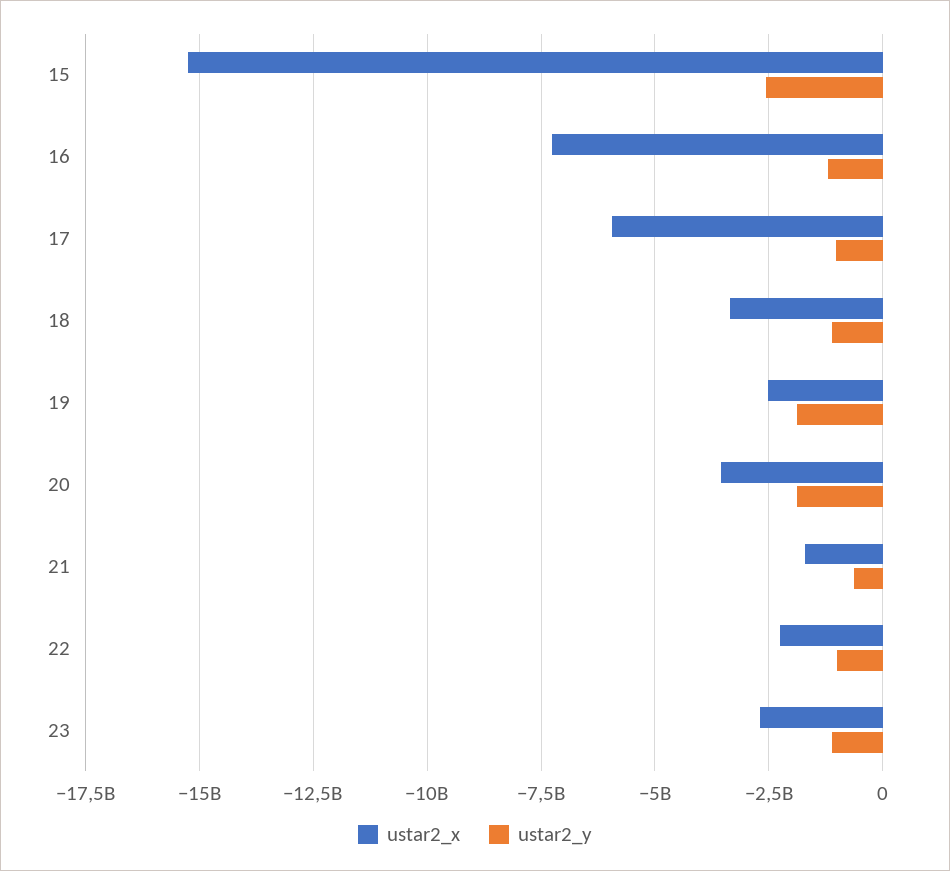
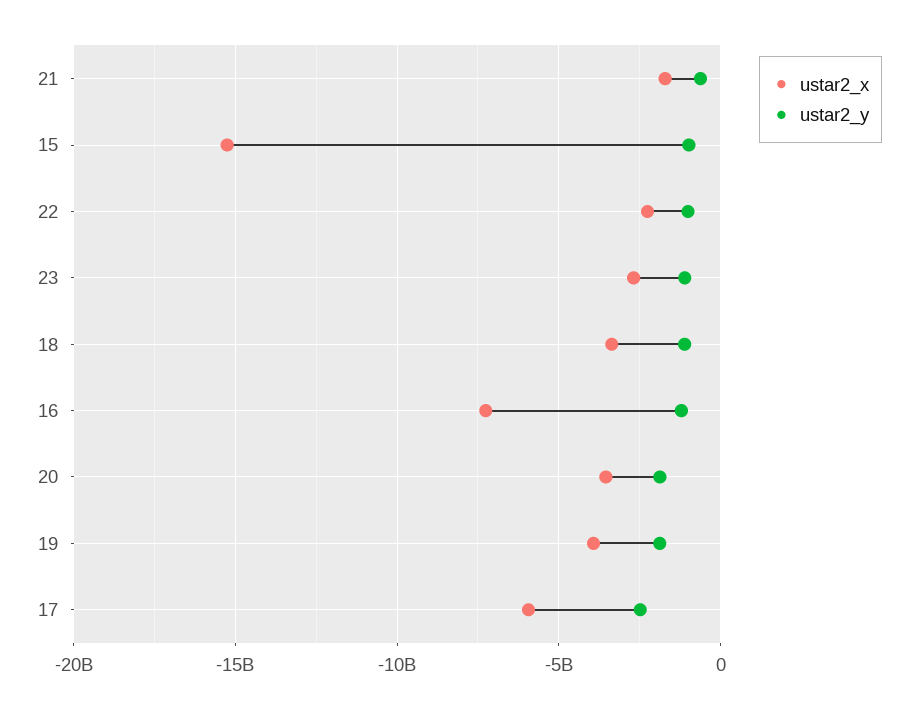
  {
    "ustar2_x": {
      "15": -15250000000,
      "16": -7250000000,
      "17": -6000000000,
      "18": -3250000000,
-     "19": -2500000000,
+     "19": -4000000000,
      "20": -3500000000,
      "21": -1750000000,
      "22": -2250000000,
      "23": -2750000000
    },
    "ustar2_y": {
-     "15": -2500000000,
+     "15": -1000000000,
      "16": -1250000000,
-     "17": -1000000000,
+     "17": -2500000000,
      "18": -1000000000,
      "19": -2000000000,
      "20": -2000000000,
      "21": -500000000,
      "22": -1000000000,
      "23": -1000000000
    }
  }

